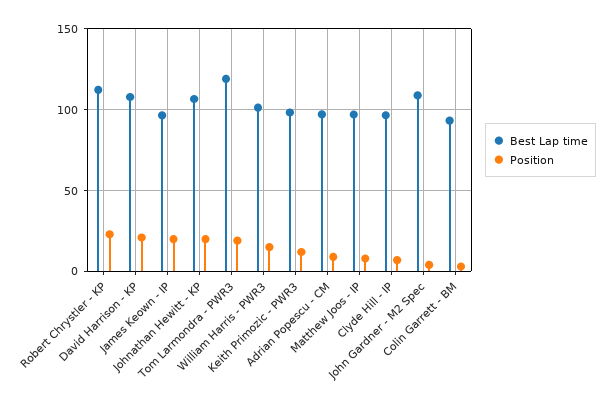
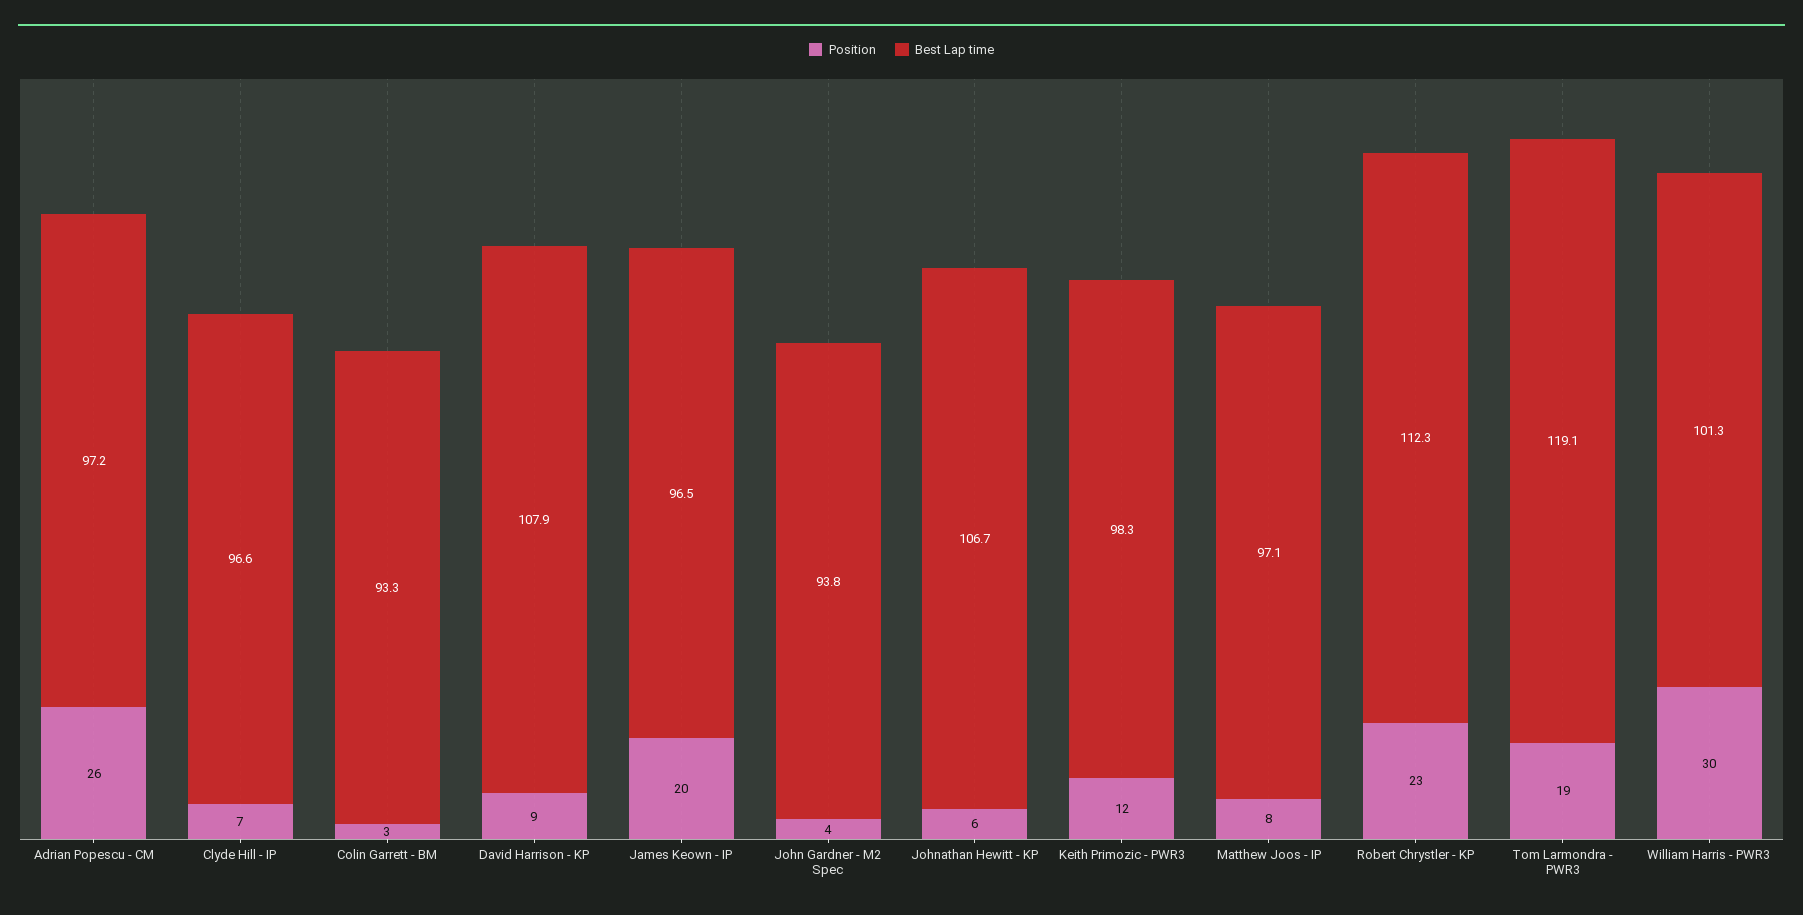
  {
    "Best Lap time": {
      "Robert Chrystler - KP": 112.3,
      "David Harrison - KP": 107.9,
      "James Keown - IP": 96.5,
      "Johnathan Hewitt - KP": 106.7,
      "Tom Larmondra - PWR3": 119.1,
      "William Harris - PWR3": 101.3,
      "Keith Primozic - PWR3": 98.3,
      "Adrian Popescu - CM": 97.2,
      "Matthew Joos - IP": 97.1,
      "Clyde Hill - IP": 96.6,
-     "John Gardner - M2 Spec": 110,
+     "John Gardner - M2 Spec": 93.8,
      "Colin Garrett - BM": 93.3
    },
    "Position": {
      "Robert Chrystler - KP": 23,
-     "David Harrison - KP": 20,
+     "David Harrison - KP": 9,
      "James Keown - IP": 20,
-     "Johnathan Hewitt - KP": 20,
+     "Johnathan Hewitt - KP": 6,
      "Tom Larmondra - PWR3": 19,
-     "William Harris - PWR3": 15,
+     "William Harris - PWR3": 30,
      "Keith Primozic - PWR3": 12,
-     "Adrian Popescu - CM": 10,
+     "Adrian Popescu - CM": 26,
      "Matthew Joos - IP": 8,
      "Clyde Hill - IP": 7,
      "John Gardner - M2 Spec": 4,
      "Colin Garrett - BM": 3
    }
  }

